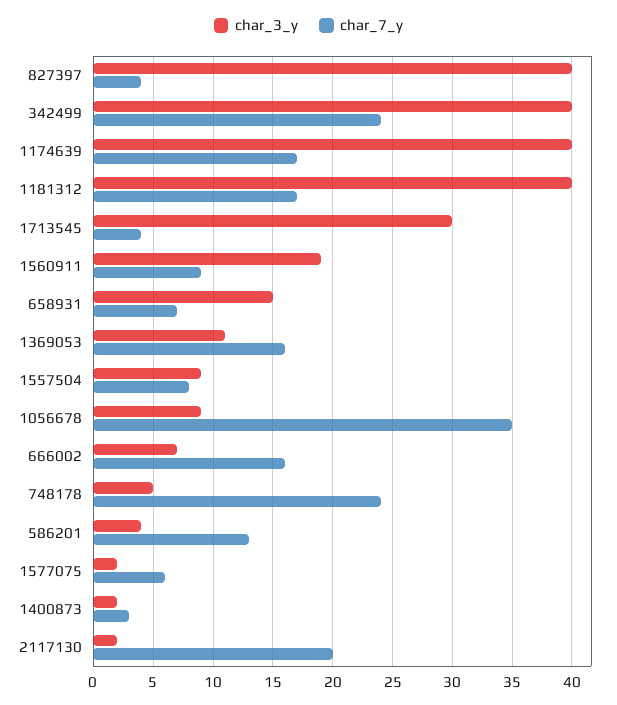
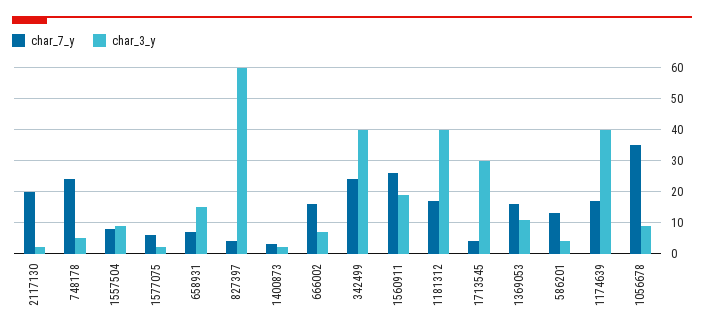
  {
    "char_3_y": {
-     "827397": 40,
+     "827397": 60,
      "342499": 40,
      "1174639": 40,
      "1181312": 40,
      "1713545": 30,
      "1560911": 19,
      "658931": 15,
      "1369053": 11,
      "1557504": 9,
      "1056678": 9,
      "666002": 7,
      "748178": 5,
      "586201": 4,
      "1577075": 2,
      "1400873": 2,
      "2117130": 2
    },
    "char_7_y": {
      "827397": 4,
      "342499": 24,
      "1174639": 17,
      "1181312": 17,
      "1713545": 4,
-     "1560911": 9,
+     "1560911": 25,
      "658931": 7,
      "1369053": 16,
      "1557504": 8,
      "1056678": 35,
      "666002": 16,
      "748178": 24,
      "586201": 13,
      "1577075": 6,
      "1400873": 3,
      "2117130": 20
    }
  }

